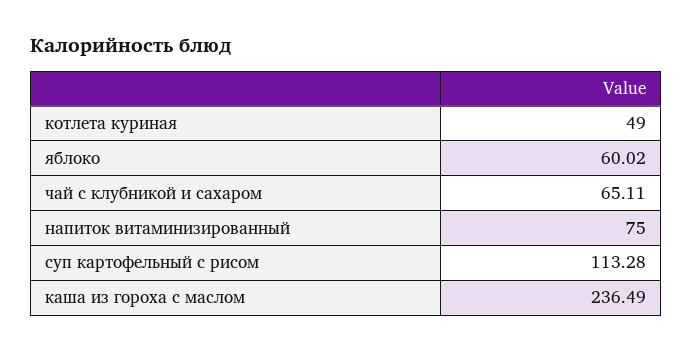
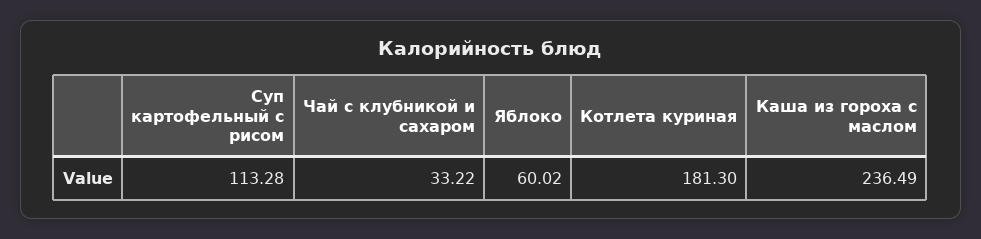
  {
-   "котлета куриная": 49,
+   "котлета куриная": 181.3,
    "яблоко": 60.02,
-   "чай с клубникой и сахаром": 65.11,
+   "чай с клубникой и сахаром": 33.22,
-   "напиток витаминизированный": 75,
    "суп картофельный с рисом": 113.28,
    "каша из гороха с маслом": 236.49
  }

